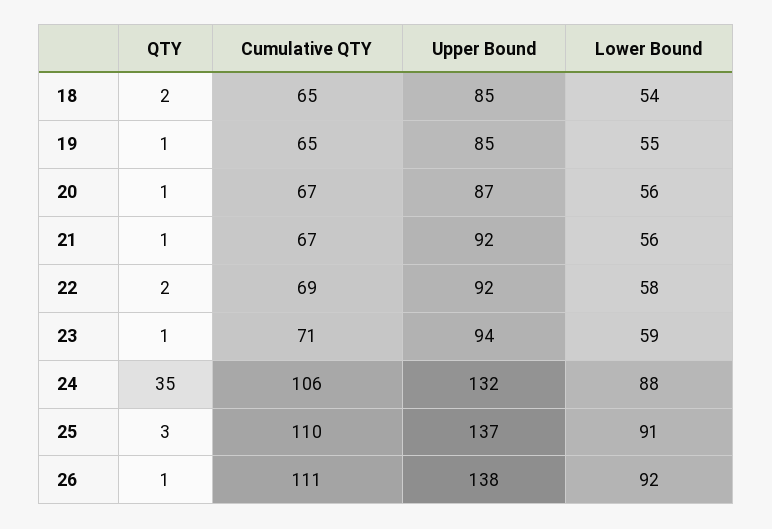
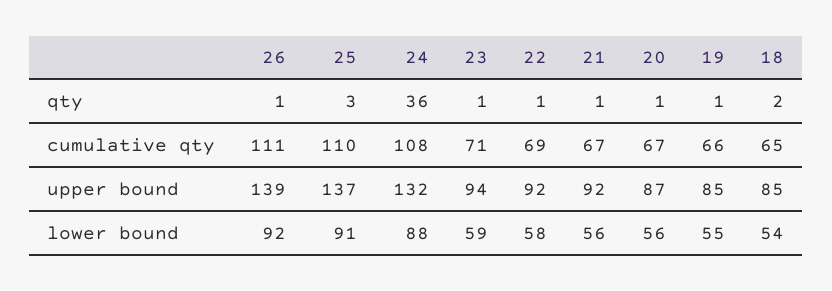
  {
    "QTY": {
      "18": 2,
      "19": 1,
      "20": 1,
      "21": 1,
-     "22": 2,
+     "22": 1,
      "23": 1,
-     "24": 35,
+     "24": 36,
      "25": 3,
      "26": 1
    },
    "Cumulative QTY": {
      "18": 65,
-     "19": 65,
+     "19": 66,
      "20": 67,
      "21": 67,
      "22": 69,
      "23": 71,
-     "24": 106,
+     "24": 108,
      "25": 110,
      "26": 111
    },
    "Upper Bound": {
      "18": 85,
      "19": 85,
      "20": 87,
      "21": 92,
      "22": 92,
      "23": 94,
      "24": 132,
      "25": 137,
-     "26": 138
+     "26": 139
    },
    "Lower Bound": {
      "18": 54,
      "19": 55,
      "20": 56,
      "21": 56,
      "22": 58,
      "23": 59,
      "24": 88,
      "25": 91,
      "26": 92
    }
  }

